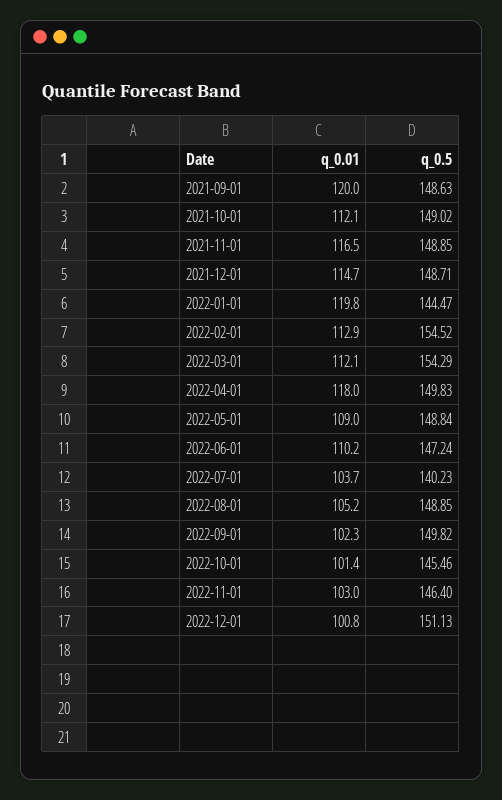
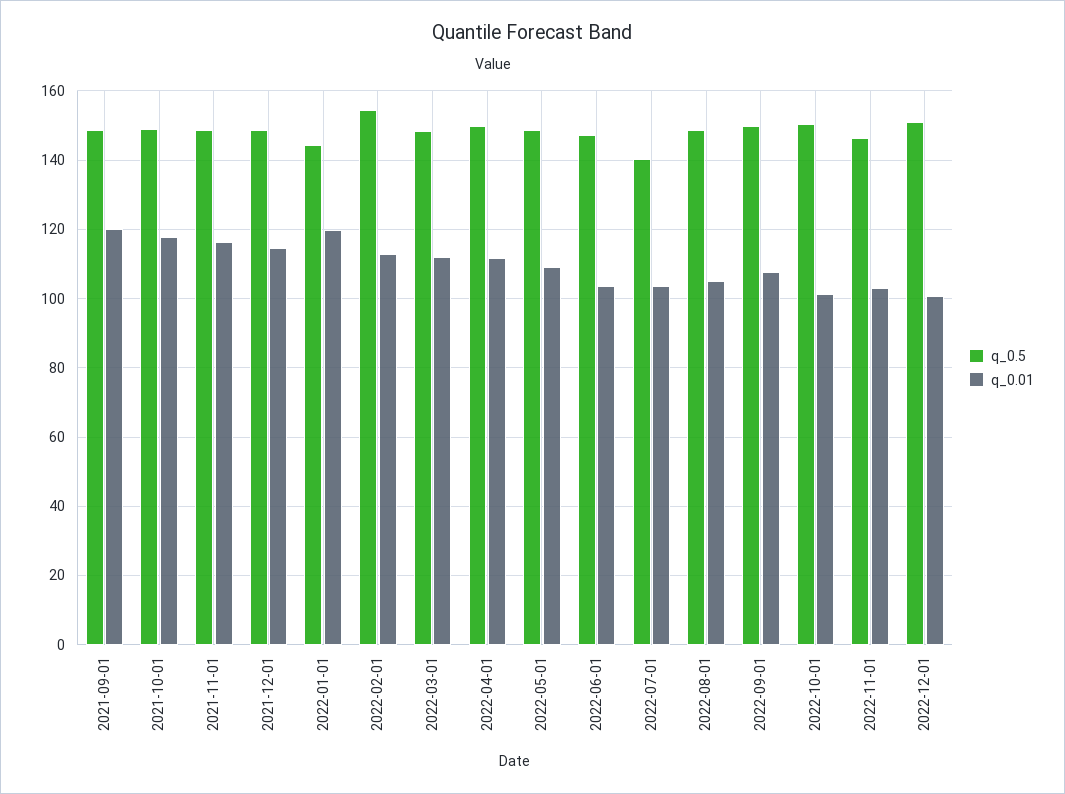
  {
    "q_0.01": {
      "2021-09-01": 120,
-     "2021-10-01": 112.1,
+     "2021-10-01": 118,
      "2021-11-01": 116.5,
      "2021-12-01": 114.7,
      "2022-01-01": 119.8,
      "2022-02-01": 112.9,
      "2022-03-01": 112.1,
-     "2022-04-01": 118,
+     "2022-04-01": 112,
      "2022-05-01": 109,
-     "2022-06-01": 110.2,
+     "2022-06-01": 104,
      "2022-07-01": 103.7,
      "2022-08-01": 105.2,
-     "2022-09-01": 102.3,
+     "2022-09-01": 108,
      "2022-10-01": 101.4,
      "2022-11-01": 103,
      "2022-12-01": 100.8
    },
    "q_0.5": {
      "2021-09-01": 148.63,
      "2021-10-01": 149.02,
      "2021-11-01": 148.85,
      "2021-12-01": 148.71,
      "2022-01-01": 144.47,
      "2022-02-01": 154.52,
-     "2022-03-01": 154.29,
+     "2022-03-01": 148,
      "2022-04-01": 149.83,
      "2022-05-01": 148.84,
      "2022-06-01": 147.24,
      "2022-07-01": 140.23,
      "2022-08-01": 148.85,
      "2022-09-01": 149.82,
-     "2022-10-01": 145.46,
+     "2022-10-01": 150,
      "2022-11-01": 146.4,
      "2022-12-01": 151.13
    }
  }

